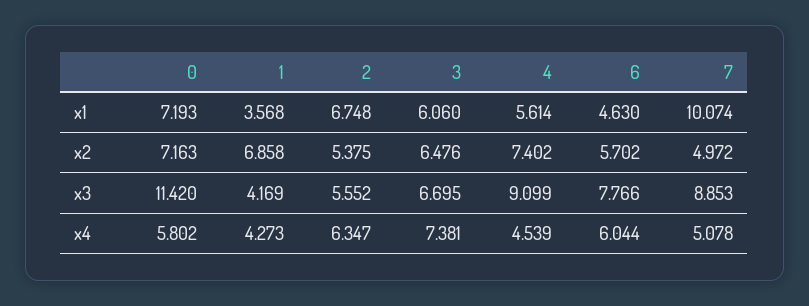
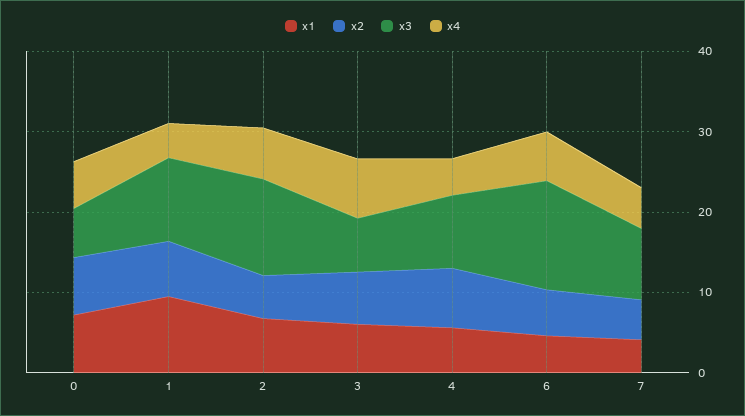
  {
    "x1": {
      "0": 7.193,
-     "1": 3.568,
+     "1": 10,
      "2": 6.748,
      "3": 6.06,
      "4": 5.614,
      "6": 4.63,
-     "7": 10.074
+     "7": 4
    },
    "x2": {
      "0": 7.163,
      "1": 6.858,
      "2": 5.375,
      "3": 6.476,
      "4": 7.402,
      "6": 5.702,
      "7": 4.972
    },
    "x3": {
-     "0": 11.42,
+     "0": 6,
-     "1": 4.169,
+     "1": 10,
-     "2": 5.552,
+     "2": 12,
      "3": 6.695,
      "4": 9.099,
-     "6": 7.766,
+     "6": 14,
      "7": 8.853
    },
    "x4": {
      "0": 5.802,
      "1": 4.273,
      "2": 6.347,
      "3": 7.381,
      "4": 4.539,
      "6": 6.044,
      "7": 5.078
    }
  }

